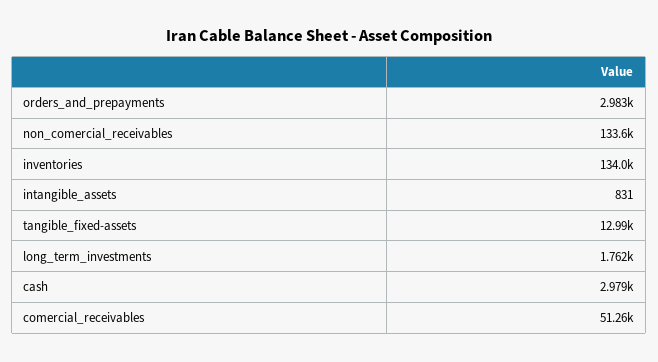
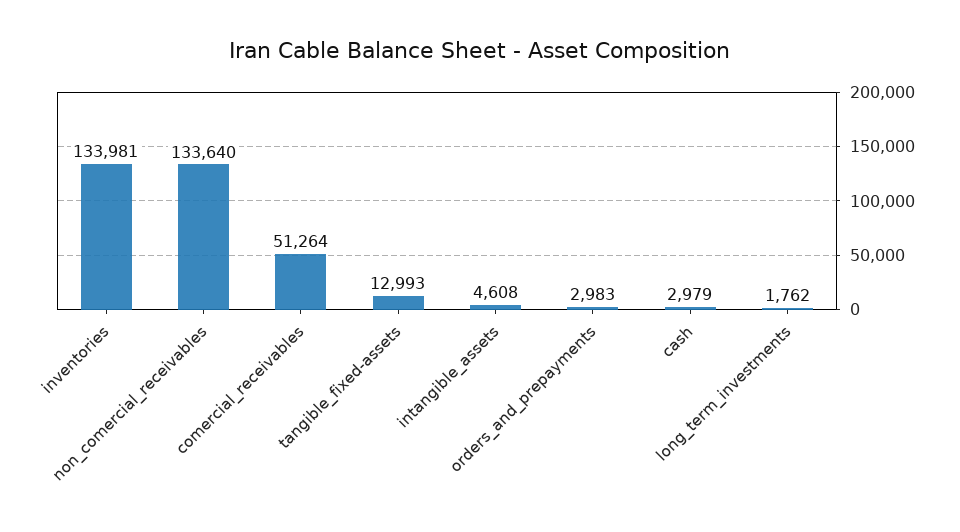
  {
    "orders_and_prepayments": 2983,
    "non_comercial_receivables": 133640,
    "inventories": 133981,
-   "intangible_assets": 831,
+   "intangible_assets": 4608,
    "tangible_fixed-assets": 12993,
    "long_term_investments": 1762,
    "cash": 2979,
    "comercial_receivables": 51264
  }

